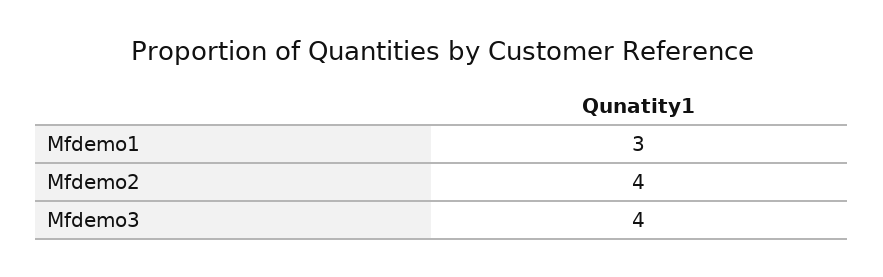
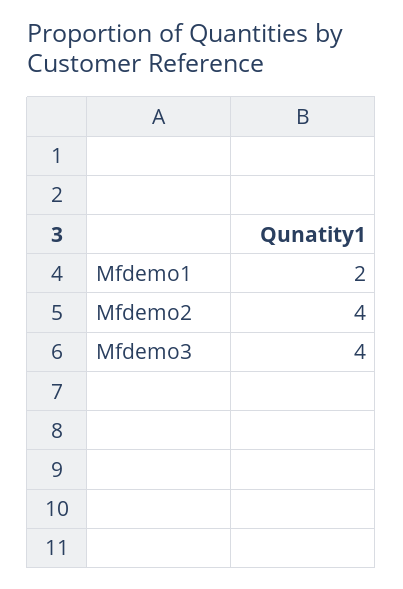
  {
-   "Mfdemo1": 3,
+   "Mfdemo1": 2,
    "Mfdemo2": 4,
    "Mfdemo3": 4
  }

